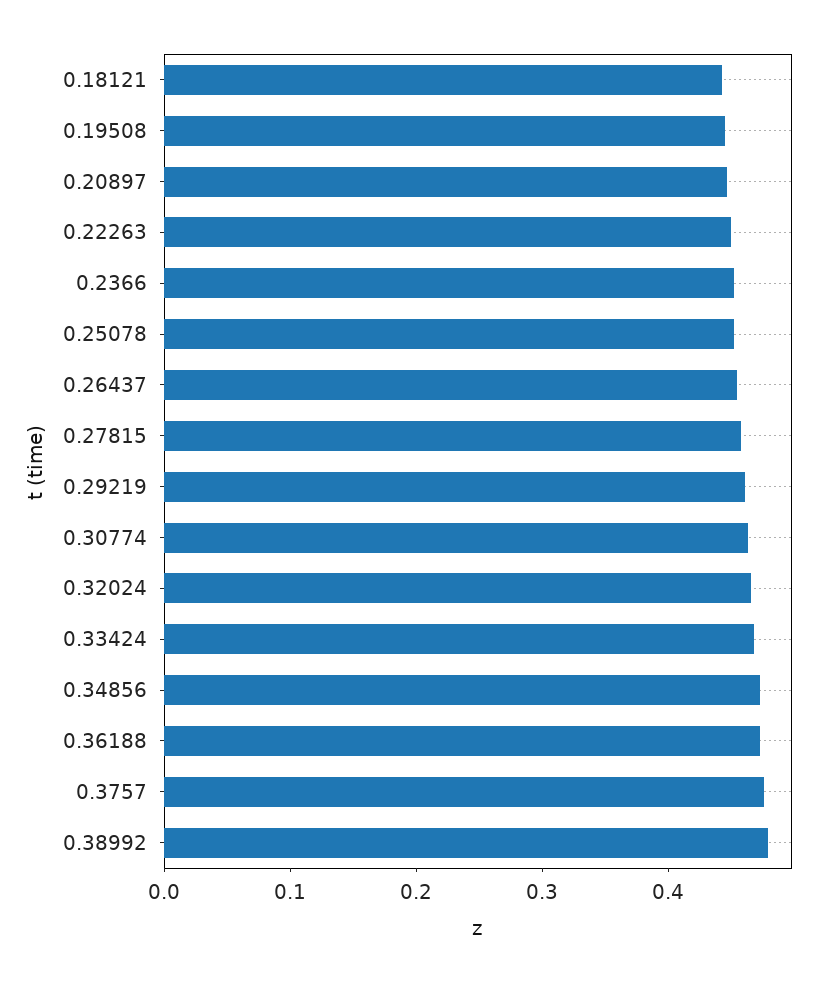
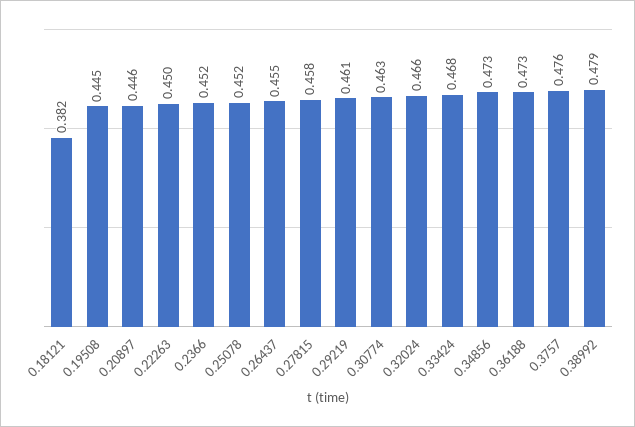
  {
-   "0.18121": 0.44,
+   "0.18121": 0.382,
    "0.19508": 0.445,
    "0.20897": 0.446,
    "0.22263": 0.45,
    "0.2366": 0.452,
    "0.25078": 0.452,
    "0.26437": 0.455,
    "0.27815": 0.458,
    "0.29219": 0.461,
    "0.30774": 0.463,
    "0.32024": 0.466,
    "0.33424": 0.468,
    "0.34856": 0.473,
    "0.36188": 0.473,
    "0.3757": 0.476,
    "0.38992": 0.479
  }

